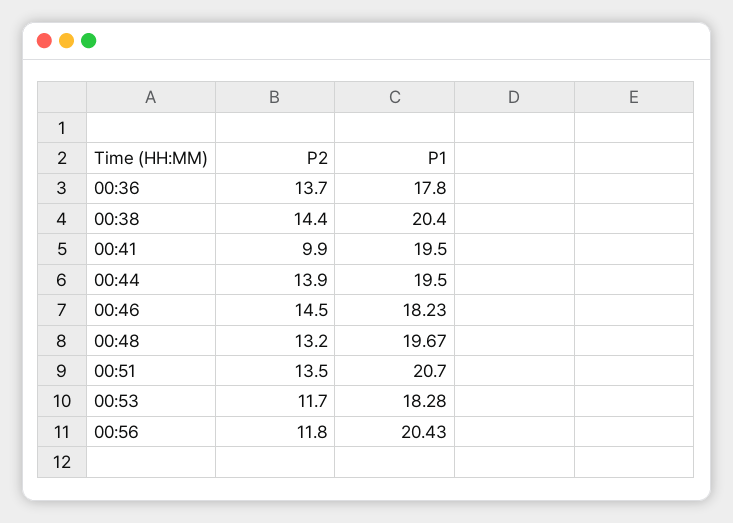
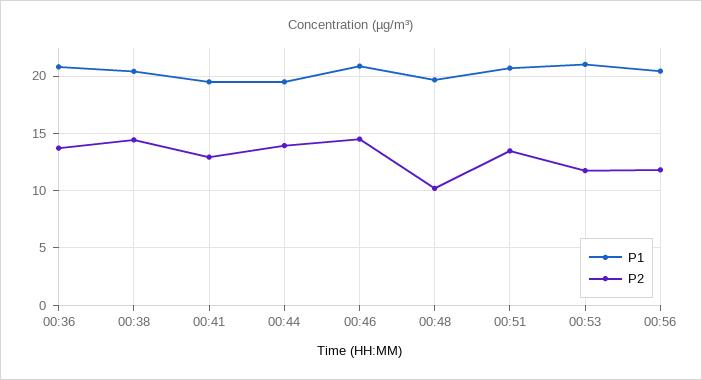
  {
    "P2": {
      "00:36": 13.7,
      "00:38": 14.4,
-     "00:41": 9.9,
+     "00:41": 13,
      "00:44": 13.9,
      "00:46": 14.5,
-     "00:48": 13.2,
+     "00:48": 10,
      "00:51": 13.5,
      "00:53": 11.7,
      "00:56": 11.8
    },
    "P1": {
-     "00:36": 17.8,
+     "00:36": 21,
      "00:38": 20.4,
      "00:41": 19.5,
      "00:44": 19.5,
-     "00:46": 18.23,
+     "00:46": 21,
      "00:48": 19.67,
      "00:51": 20.7,
-     "00:53": 18.28,
+     "00:53": 21,
      "00:56": 20.43
    }
  }

